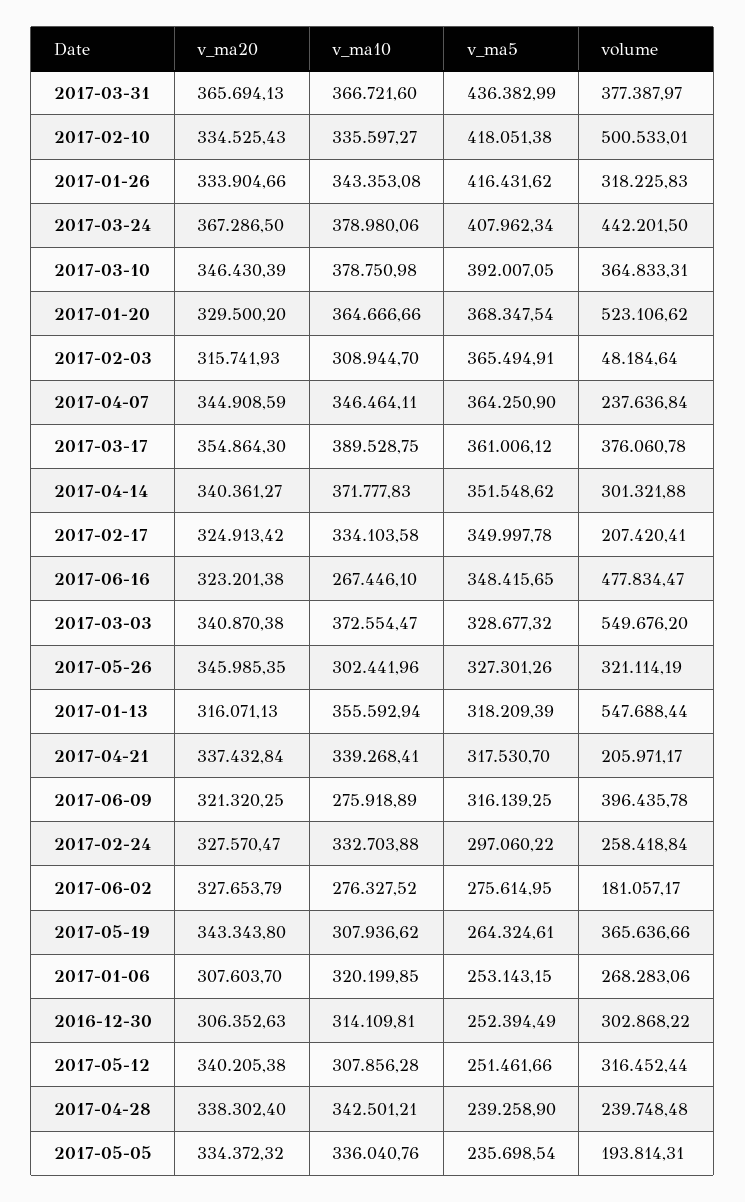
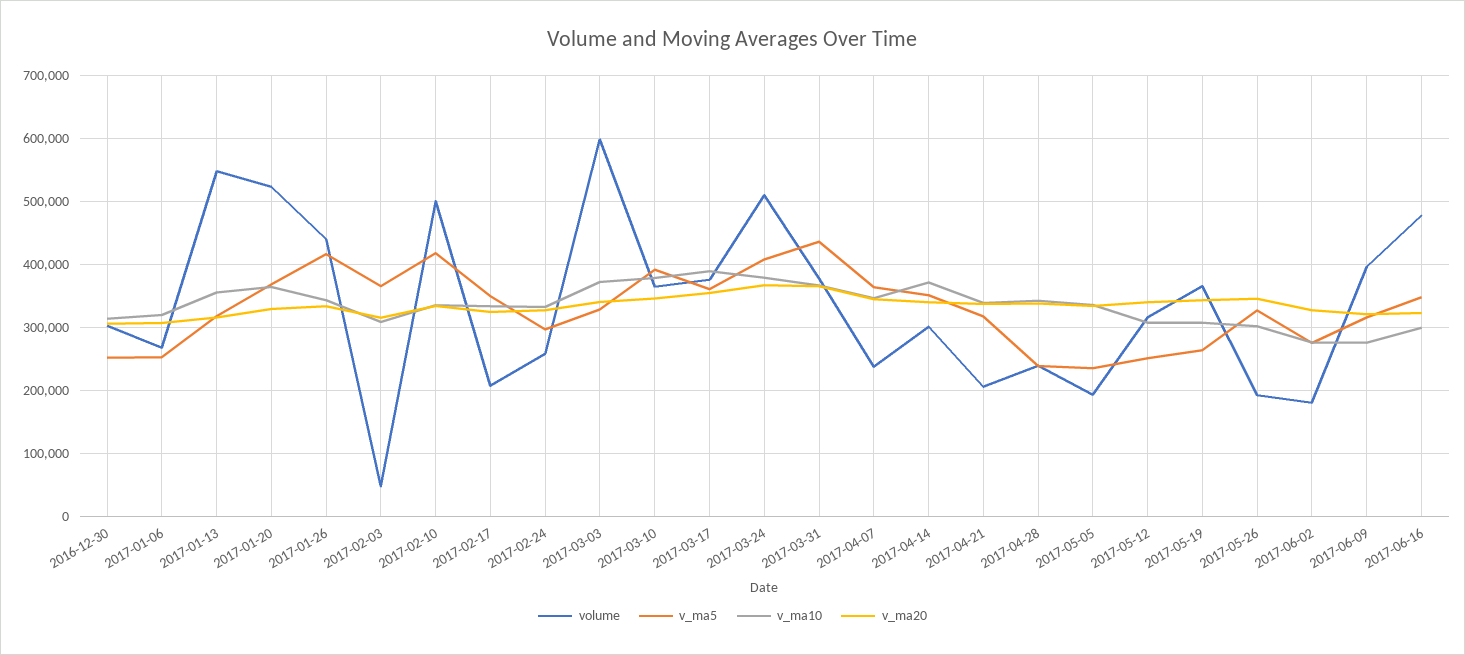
  {
    "v_ma20": {
      "2017-03-31": 365694.13,
      "2017-02-10": 334525.43,
      "2017-01-26": 333904.66,
      "2017-03-24": 367286.5,
      "2017-03-10": 346430.39,
      "2017-01-20": 329500.2,
      "2017-02-03": 315741.93,
      "2017-04-07": 344908.59,
      "2017-03-17": 354864.3,
      "2017-04-14": 340361.27,
      "2017-02-17": 324913.42,
      "2017-06-16": 323201.38,
      "2017-03-03": 340870.38,
      "2017-05-26": 345985.35,
      "2017-01-13": 316071.13,
      "2017-04-21": 337432.84,
      "2017-06-09": 321320.25,
      "2017-02-24": 327570.47,
      "2017-06-02": 327653.79,
      "2017-05-19": 343343.8,
      "2017-01-06": 307603.7,
      "2016-12-30": 306352.63,
      "2017-05-12": 340205.38,
      "2017-04-28": 338302.4,
      "2017-05-05": 334372.32
    },
    "v_ma10": {
      "2017-03-31": 366721.6,
      "2017-02-10": 335597.27,
      "2017-01-26": 343353.08,
      "2017-03-24": 378980.06,
      "2017-03-10": 378750.98,
      "2017-01-20": 364666.66,
      "2017-02-03": 308944.7,
      "2017-04-07": 346464.11,
      "2017-03-17": 389528.75,
      "2017-04-14": 371777.83,
      "2017-02-17": 334103.58,
-     "2017-06-16": 267446.1,
+     "2017-06-16": 300000,
      "2017-03-03": 372554.47,
      "2017-05-26": 302441.96,
      "2017-01-13": 355592.94,
      "2017-04-21": 339268.41,
      "2017-06-09": 275918.89,
      "2017-02-24": 332703.88,
      "2017-06-02": 276327.52,
      "2017-05-19": 307936.62,
      "2017-01-06": 320199.85,
      "2016-12-30": 314109.81,
      "2017-05-12": 307856.28,
      "2017-04-28": 342501.21,
      "2017-05-05": 336040.76
    },
    "v_ma5": {
      "2017-03-31": 436382.99,
      "2017-02-10": 418051.38,
      "2017-01-26": 416431.62,
      "2017-03-24": 407962.34,
      "2017-03-10": 392007.05,
      "2017-01-20": 368347.54,
      "2017-02-03": 365494.91,
      "2017-04-07": 364250.9,
      "2017-03-17": 361006.12,
      "2017-04-14": 351548.62,
      "2017-02-17": 349997.78,
      "2017-06-16": 348415.65,
      "2017-03-03": 328677.32,
      "2017-05-26": 327301.26,
      "2017-01-13": 318209.39,
      "2017-04-21": 317530.7,
      "2017-06-09": 316139.25,
      "2017-02-24": 297060.22,
      "2017-06-02": 275614.95,
      "2017-05-19": 264324.61,
      "2017-01-06": 253143.15,
      "2016-12-30": 252394.49,
      "2017-05-12": 251461.66,
      "2017-04-28": 239258.9,
      "2017-05-05": 235698.54
    },
    "volume": {
      "2017-03-31": 377387.97,
      "2017-02-10": 500533.01,
-     "2017-01-26": 318225.83,
+     "2017-01-26": 440000,
-     "2017-03-24": 442201.5,
+     "2017-03-24": 510000,
      "2017-03-10": 364833.31,
      "2017-01-20": 523106.62,
      "2017-02-03": 48184.64,
      "2017-04-07": 237636.84,
      "2017-03-17": 376060.78,
      "2017-04-14": 301321.88,
      "2017-02-17": 207420.41,
      "2017-06-16": 477834.47,
-     "2017-03-03": 549676.2,
+     "2017-03-03": 600000,
-     "2017-05-26": 321114.19,
+     "2017-05-26": 190000,
      "2017-01-13": 547688.44,
      "2017-04-21": 205971.17,
      "2017-06-09": 396435.78,
      "2017-02-24": 258418.84,
      "2017-06-02": 181057.17,
      "2017-05-19": 365636.66,
      "2017-01-06": 268283.06,
      "2016-12-30": 302868.22,
      "2017-05-12": 316452.44,
      "2017-04-28": 239748.48,
      "2017-05-05": 193814.31
    }
  }

